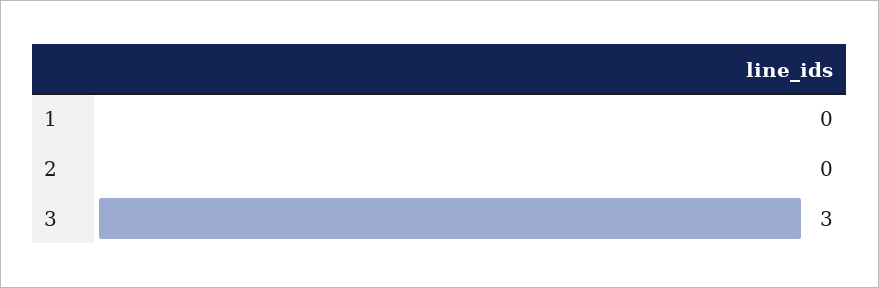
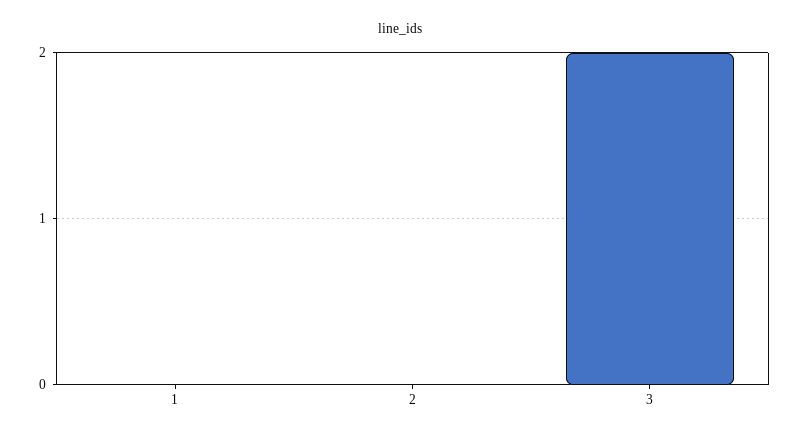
  {
    "1": 0,
    "2": 0,
-   "3": 3
+   "3": 2
  }

